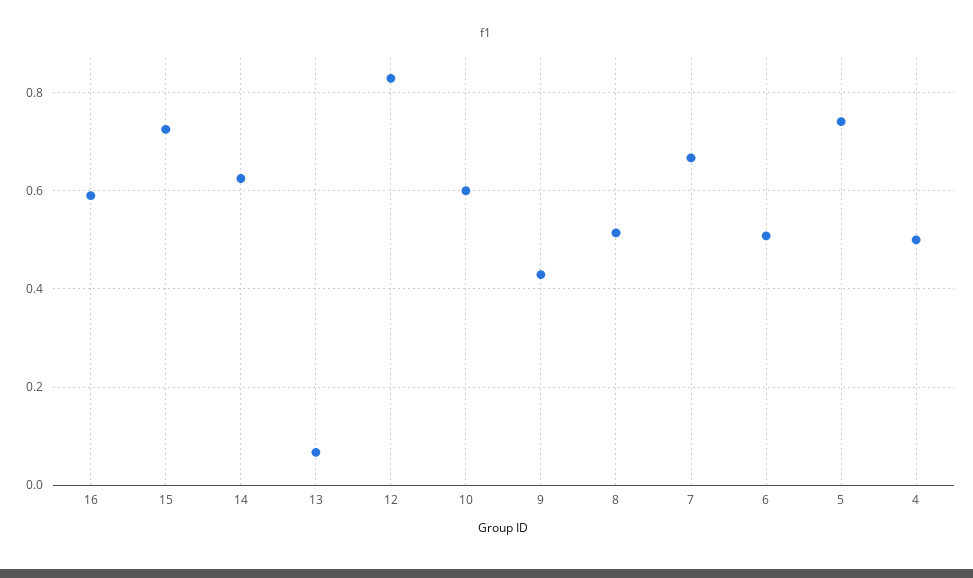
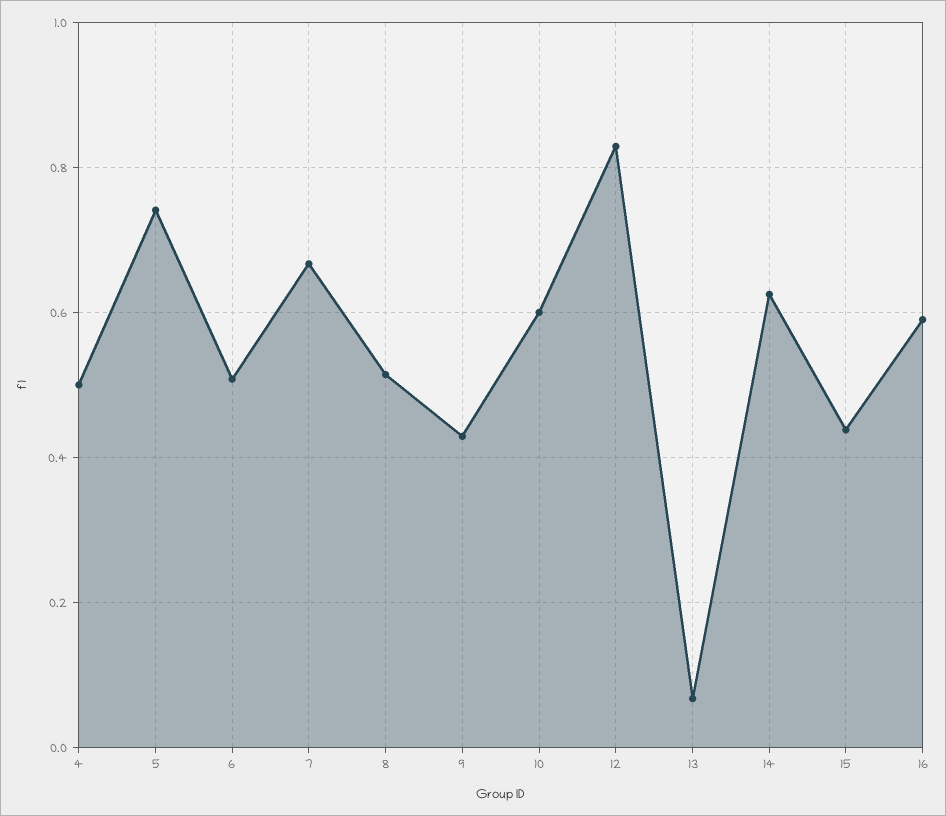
  {
    "16": 0.6,
-   "15": 0.72,
+   "15": 0.44,
    "14": 0.62,
    "13": 0.06,
    "12": 0.82,
    "10": 0.6,
    "9": 0.42,
    "8": 0.52,
    "7": 0.66,
    "6": 0.5,
    "5": 0.74,
    "4": 0.5
  }

